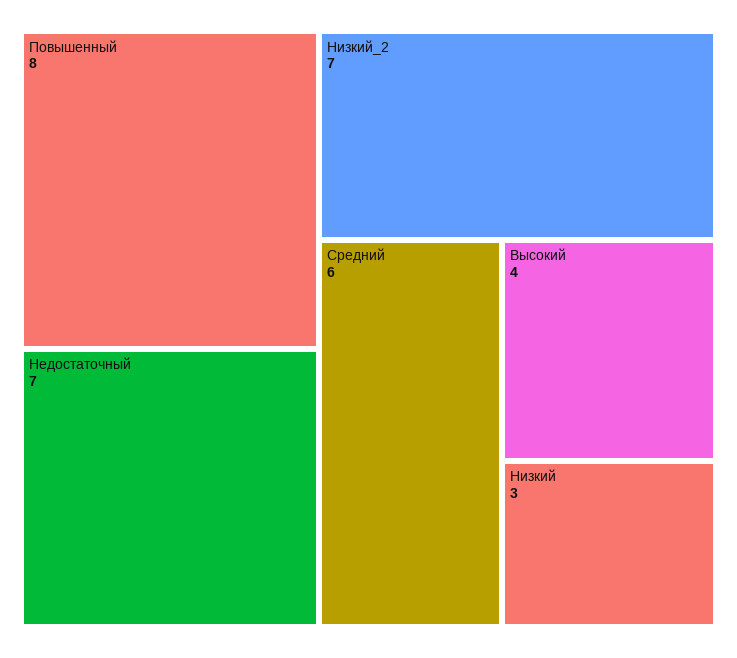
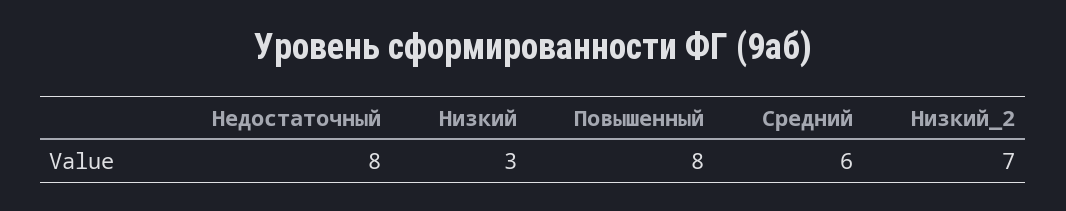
  {
    "Повышенный": 8,
-   "Недостаточный": 7,
+   "Недостаточный": 8,
    "Низкий_2": 7,
    "Средний": 6,
-   "Высокий": 4,
    "Низкий": 3
  }

